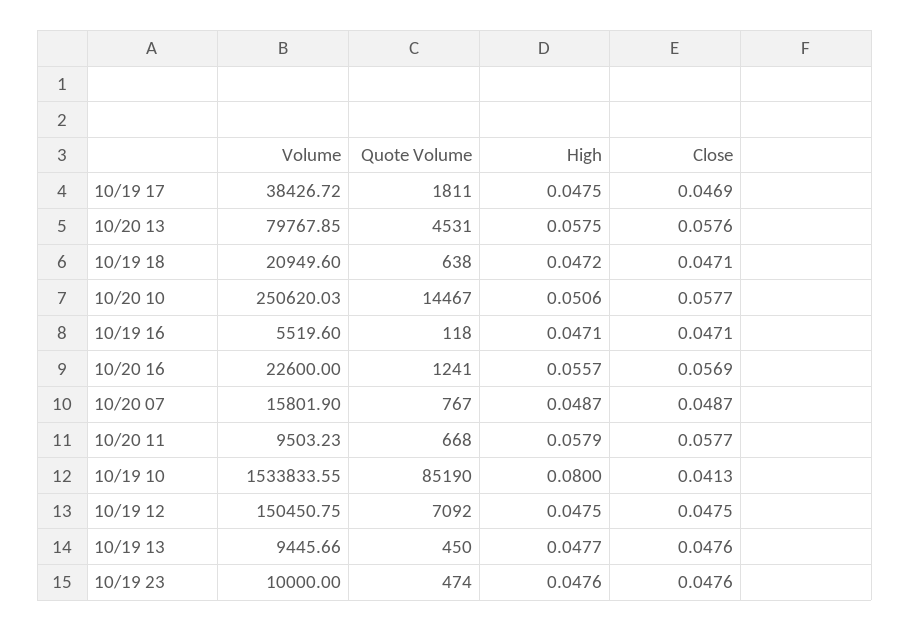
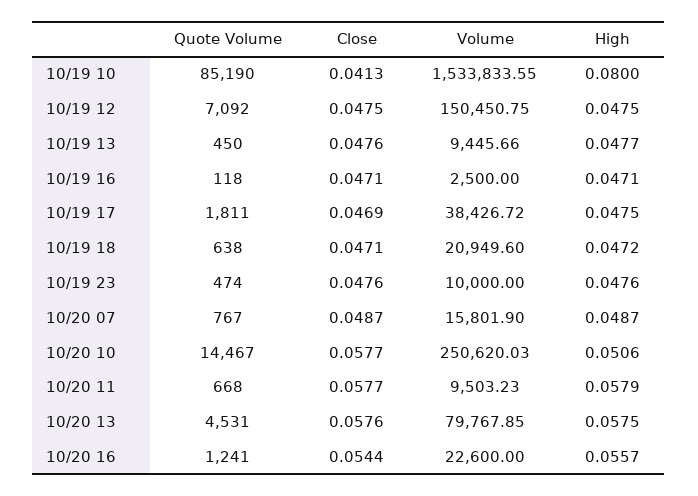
  {
    "Volume": {
      "10/19 17": 38426.72,
      "10/20 13": 79767.85,
      "10/19 18": 20949.6,
      "10/20 10": 250620.03,
-     "10/19 16": 5519.6,
+     "10/19 16": 2500,
      "10/20 16": 22600,
      "10/20 07": 15801.9,
      "10/20 11": 9503.23,
      "10/19 10": 1533833.55,
      "10/19 12": 150450.75,
      "10/19 13": 9445.66,
      "10/19 23": 10000
    },
    "Quote Volume": {
      "10/19 17": 1811,
      "10/20 13": 4531,
      "10/19 18": 638,
      "10/20 10": 14467,
      "10/19 16": 118,
      "10/20 16": 1241,
      "10/20 07": 767,
      "10/20 11": 668,
      "10/19 10": 85190,
      "10/19 12": 7092,
      "10/19 13": 450,
      "10/19 23": 474
    },
    "High": {
      "10/19 17": 0.0475,
      "10/20 13": 0.0575,
      "10/19 18": 0.0472,
      "10/20 10": 0.0506,
      "10/19 16": 0.0471,
      "10/20 16": 0.0557,
      "10/20 07": 0.0487,
      "10/20 11": 0.0579,
      "10/19 10": 0.08,
      "10/19 12": 0.0475,
      "10/19 13": 0.0477,
      "10/19 23": 0.0476
    },
    "Close": {
      "10/19 17": 0.0469,
      "10/20 13": 0.0576,
      "10/19 18": 0.0471,
      "10/20 10": 0.0577,
      "10/19 16": 0.0471,
-     "10/20 16": 0.0569,
+     "10/20 16": 0.0544,
      "10/20 07": 0.0487,
      "10/20 11": 0.0577,
      "10/19 10": 0.0413,
      "10/19 12": 0.0475,
      "10/19 13": 0.0476,
      "10/19 23": 0.0476
    }
  }

